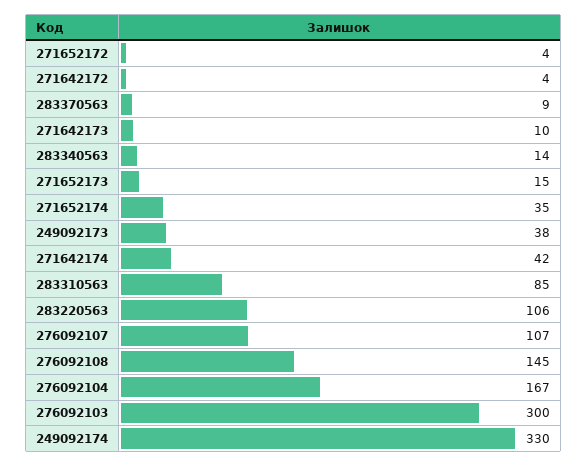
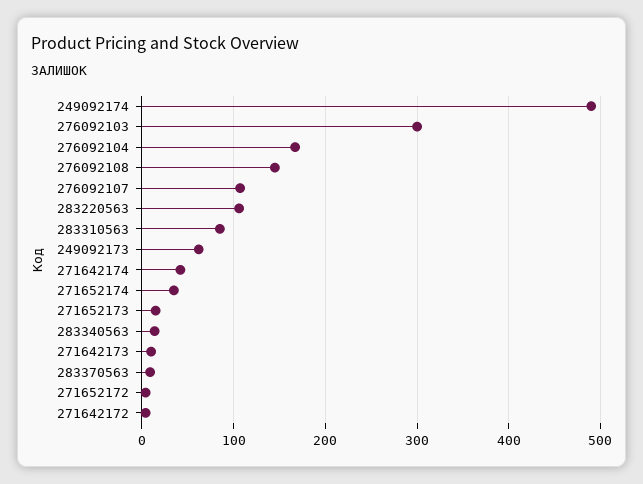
  {
    "271652172": 4,
    "271642172": 4,
    "283370563": 9,
    "271642173": 10,
    "283340563": 14,
    "271652173": 15,
    "271652174": 35,
-   "249092173": 38,
+   "249092173": 60,
    "271642174": 42,
    "283310563": 85,
    "283220563": 106,
    "276092107": 107,
    "276092108": 145,
    "276092104": 167,
    "276092103": 300,
-   "249092174": 330
+   "249092174": 490
  }

